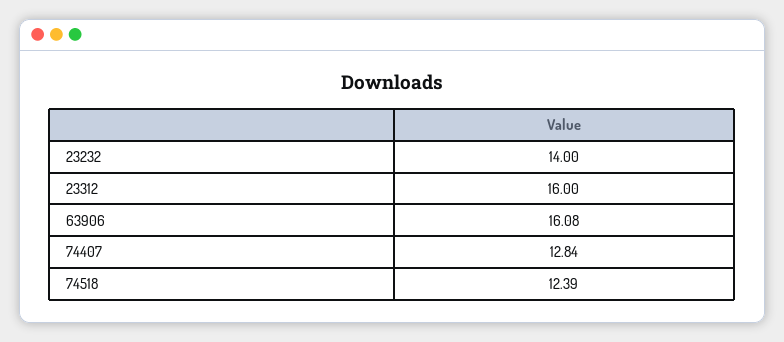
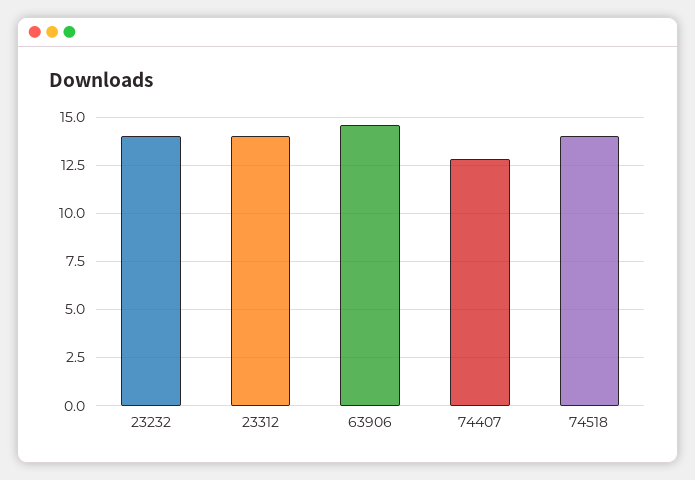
  {
    "23232": 14,
-   "23312": 16,
+   "23312": 14,
-   "63906": 16.08,
+   "63906": 14.5,
    "74407": 12.84,
-   "74518": 12.39
+   "74518": 14
  }

